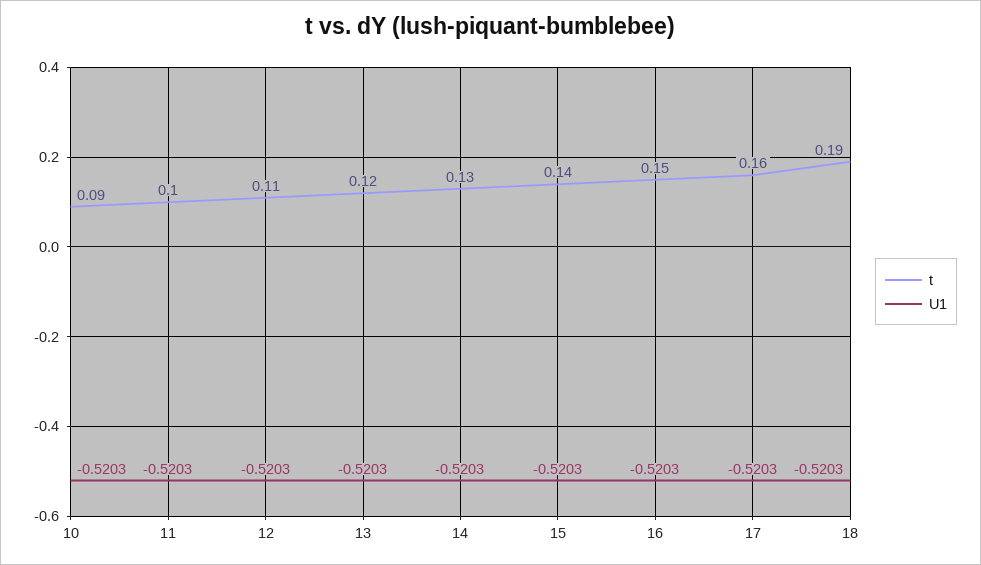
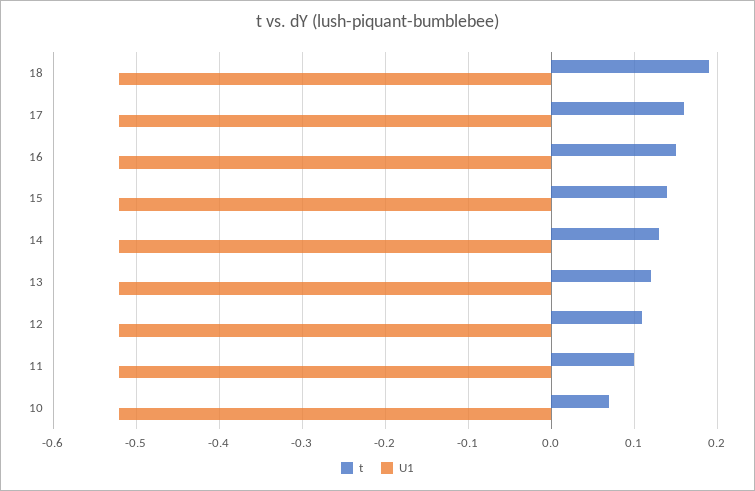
  {
    "t": {
-     "10": 0.09,
+     "10": 0.07,
      "11": 0.1,
      "12": 0.11,
      "13": 0.12,
      "14": 0.13,
      "15": 0.14,
      "16": 0.15,
      "17": 0.16,
      "18": 0.19
    },
    "U1": {
      "10": -0.5203,
      "11": -0.5203,
      "12": -0.5203,
      "13": -0.5203,
      "14": -0.5203,
      "15": -0.5203,
      "16": -0.5203,
      "17": -0.5203,
      "18": -0.5203
    }
  }

